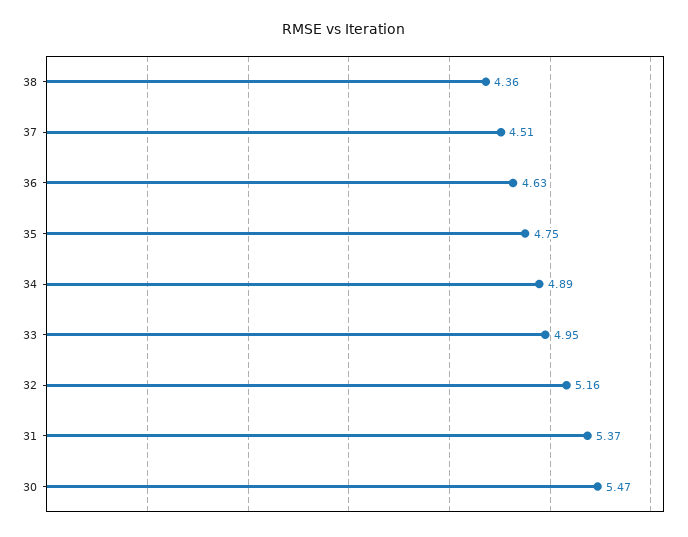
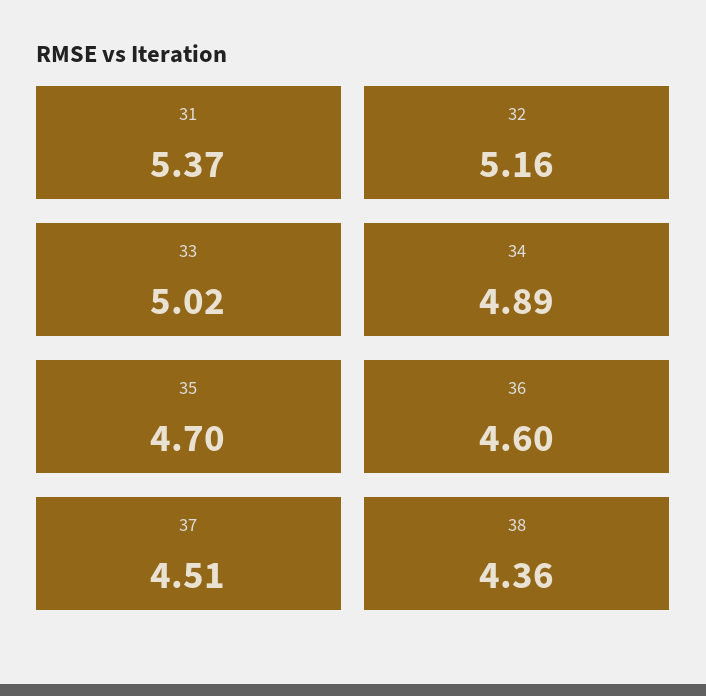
  {
    "38": 4.36,
    "37": 4.51,
-   "36": 4.63,
+   "36": 4.6,
-   "35": 4.75,
+   "35": 4.7,
    "34": 4.89,
-   "33": 4.95,
+   "33": 5.02,
    "32": 5.16,
-   "31": 5.37,
+   "31": 5.37
-   "30": 5.47
  }

